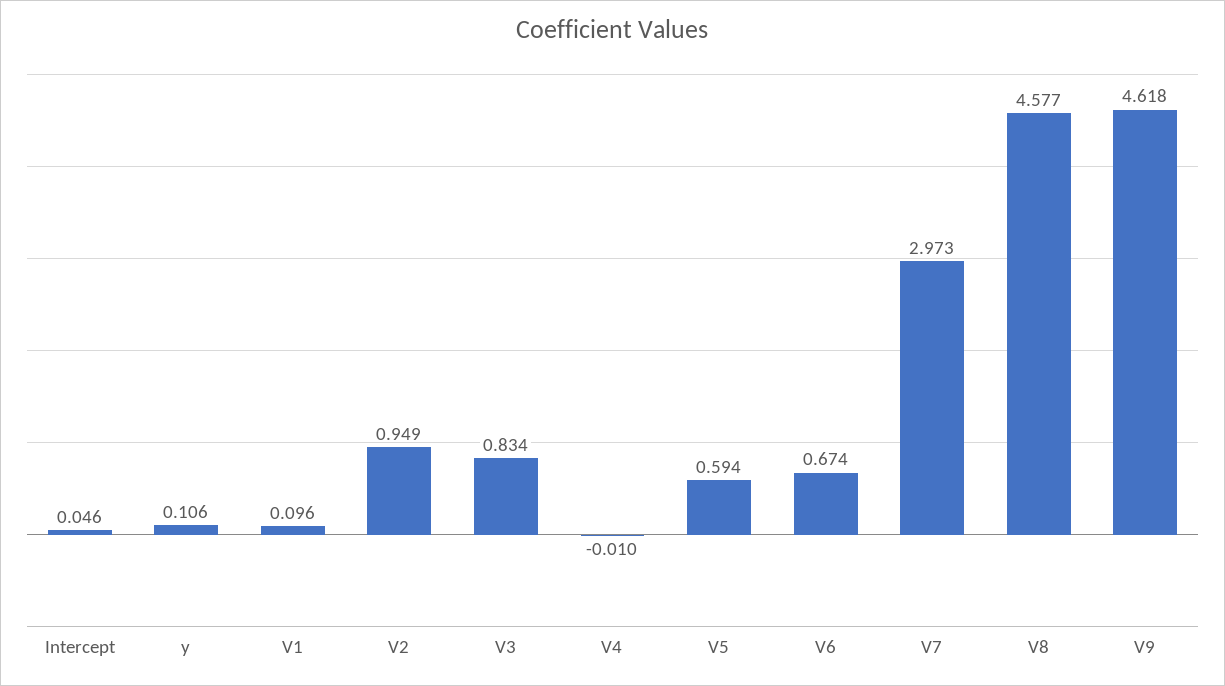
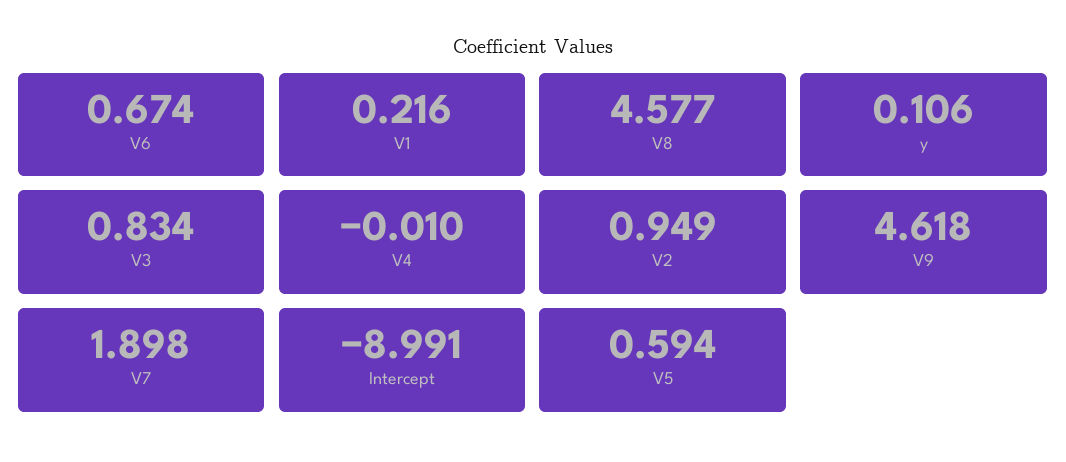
  {
-   "Intercept": 0.046,
+   "Intercept": -8.991,
    "y": 0.106,
-   "V1": 0.096,
+   "V1": 0.216,
    "V2": 0.949,
    "V3": 0.834,
    "V4": -0.01,
    "V5": 0.594,
    "V6": 0.674,
-   "V7": 2.973,
+   "V7": 1.898,
    "V8": 4.577,
    "V9": 4.618
  }

